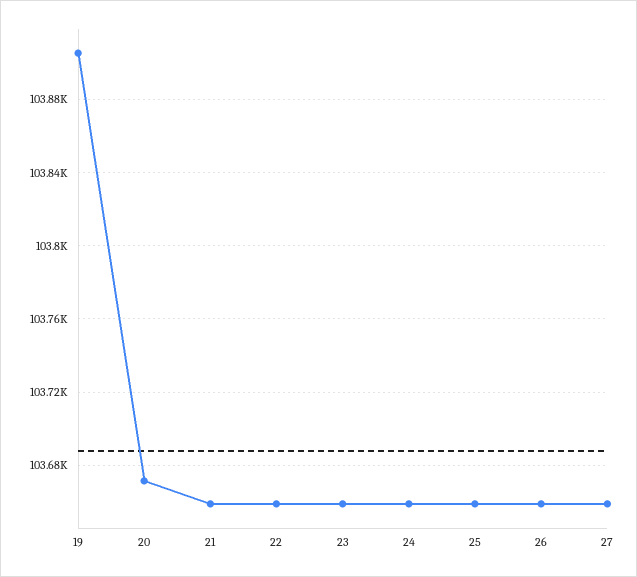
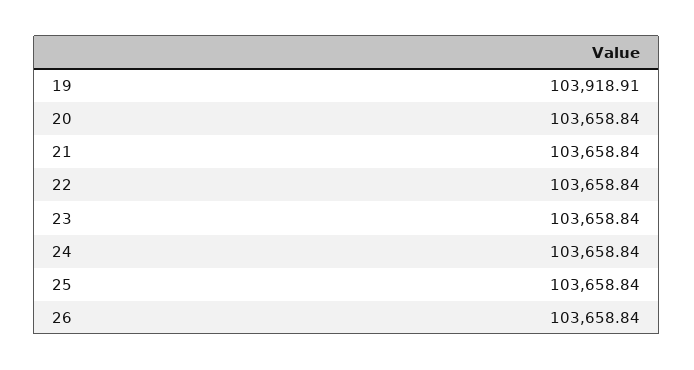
  {
-   "19": 103905,
+   "19": 103918.91,
-   "20": 103670,
+   "20": 103658.84,
    "21": 103658.84,
    "22": 103658.84,
    "23": 103658.84,
    "24": 103658.84,
    "25": 103658.84,
-   "26": 103658.84,
+   "26": 103658.84
-   "27": 103660
  }

